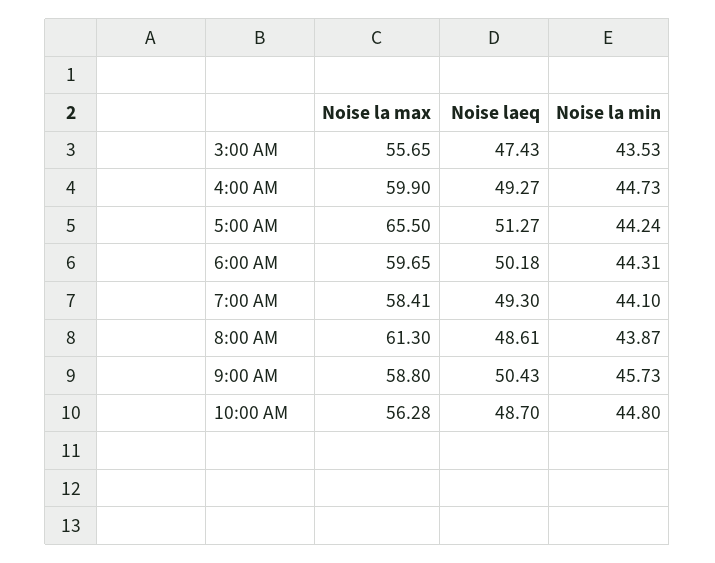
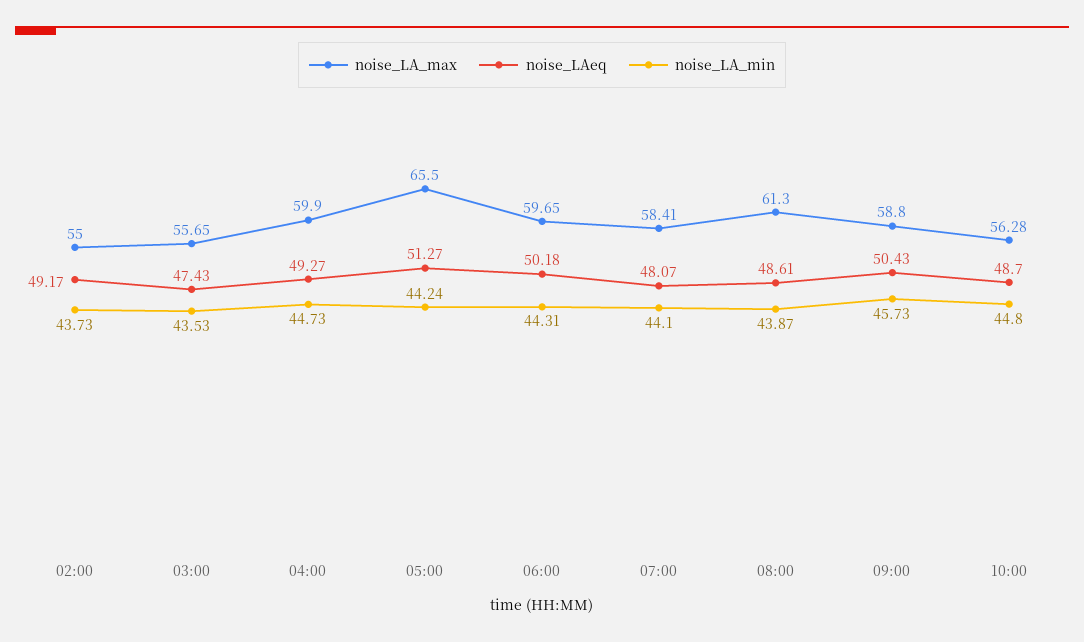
  {
    "Noise la max": {
      "3:00 AM": 55.65,
      "4:00 AM": 59.9,
      "5:00 AM": 65.5,
      "6:00 AM": 59.65,
      "7:00 AM": 58.41,
      "8:00 AM": 61.3,
      "9:00 AM": 58.8,
-     "10:00 AM": 56.28
+     "10:00 AM": 56.28,
+     "02:00": 55
    },
    "Noise laeq": {
      "3:00 AM": 47.43,
      "4:00 AM": 49.27,
      "5:00 AM": 51.27,
      "6:00 AM": 50.18,
-     "7:00 AM": 49.3,
+     "7:00 AM": 48.07,
      "8:00 AM": 48.61,
      "9:00 AM": 50.43,
-     "10:00 AM": 48.7
+     "10:00 AM": 48.7,
+     "02:00": 49.17
    },
    "Noise la min": {
      "3:00 AM": 43.53,
      "4:00 AM": 44.73,
      "5:00 AM": 44.24,
      "6:00 AM": 44.31,
      "7:00 AM": 44.1,
      "8:00 AM": 43.87,
      "9:00 AM": 45.73,
-     "10:00 AM": 44.8
+     "10:00 AM": 44.8,
+     "02:00": 43.73
    }
  }

